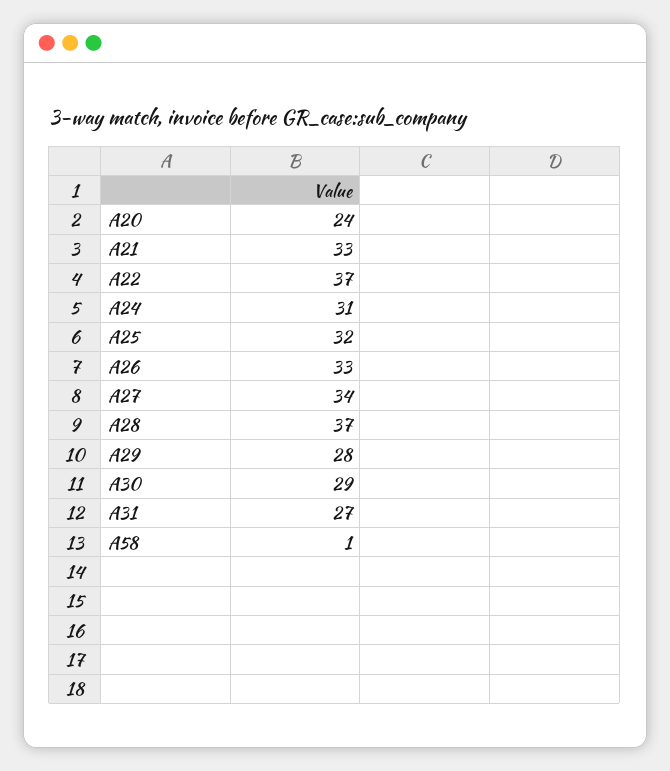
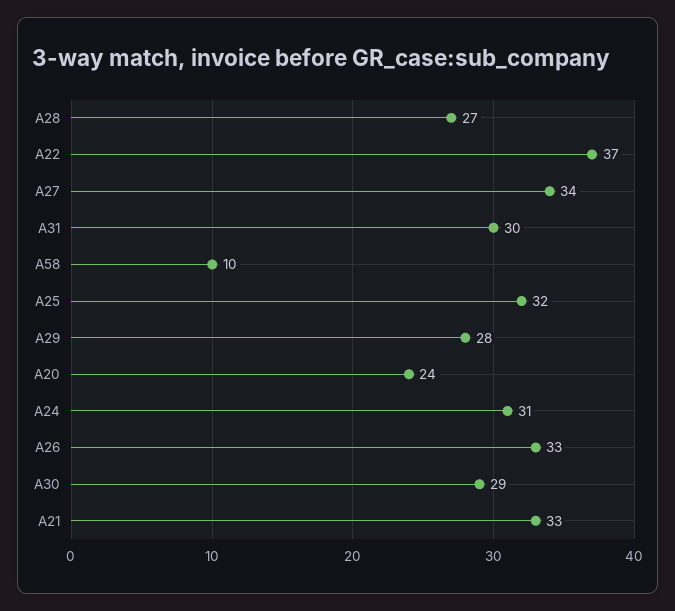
  {
    "A20": 24,
    "A21": 33,
    "A22": 37,
    "A24": 31,
    "A25": 32,
    "A26": 33,
    "A27": 34,
-   "A28": 37,
+   "A28": 27,
    "A29": 28,
    "A30": 29,
-   "A31": 27,
+   "A31": 30,
-   "A58": 1
+   "A58": 10
  }

